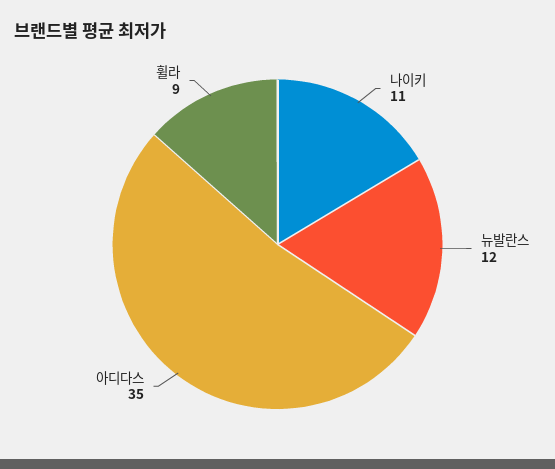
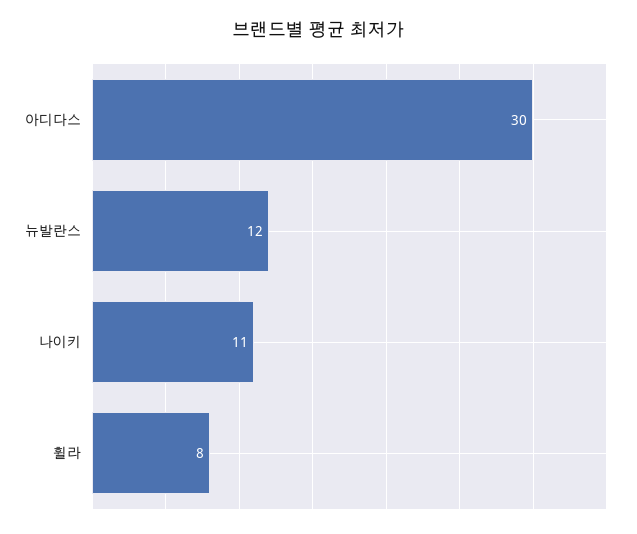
  {
    "나이키": 11,
    "뉴발란스": 12,
-   "아디다스": 35,
+   "아디다스": 30,
-   "휠라": 9
+   "휠라": 8
  }

